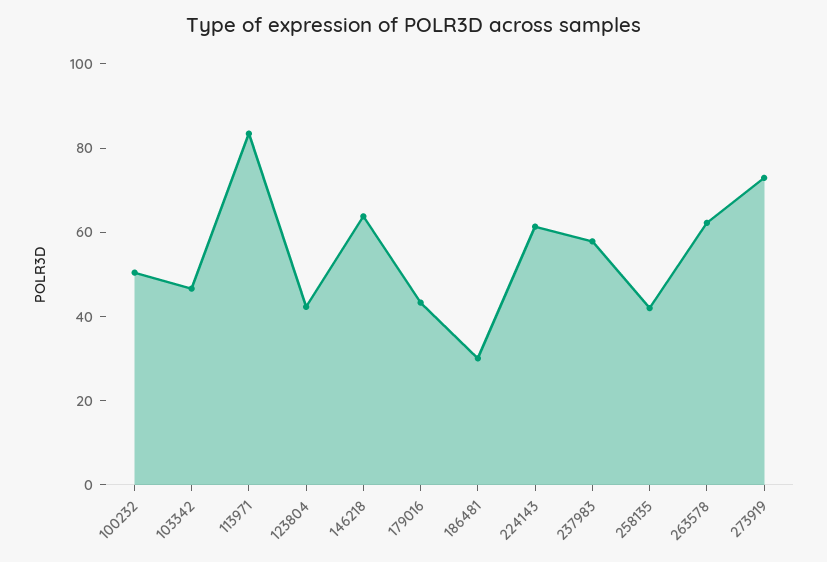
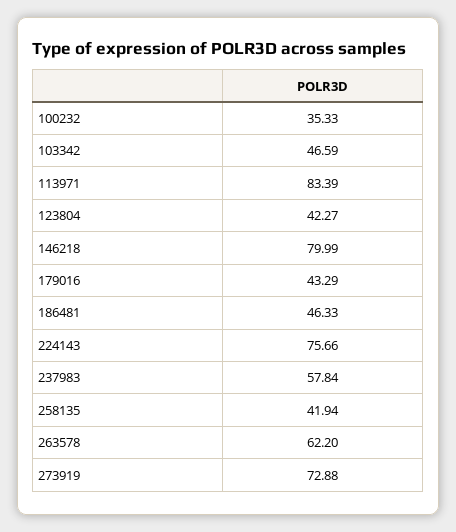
  {
-   "100232": 50,
+   "100232": 35.33,
    "103342": 46.59,
    "113971": 83.39,
    "123804": 42.27,
-   "146218": 65,
+   "146218": 79.99,
    "179016": 43.29,
-   "186481": 30,
+   "186481": 46.33,
-   "224143": 60,
+   "224143": 75.66,
    "237983": 57.84,
    "258135": 41.94,
    "263578": 62.2,
    "273919": 72.88
  }

